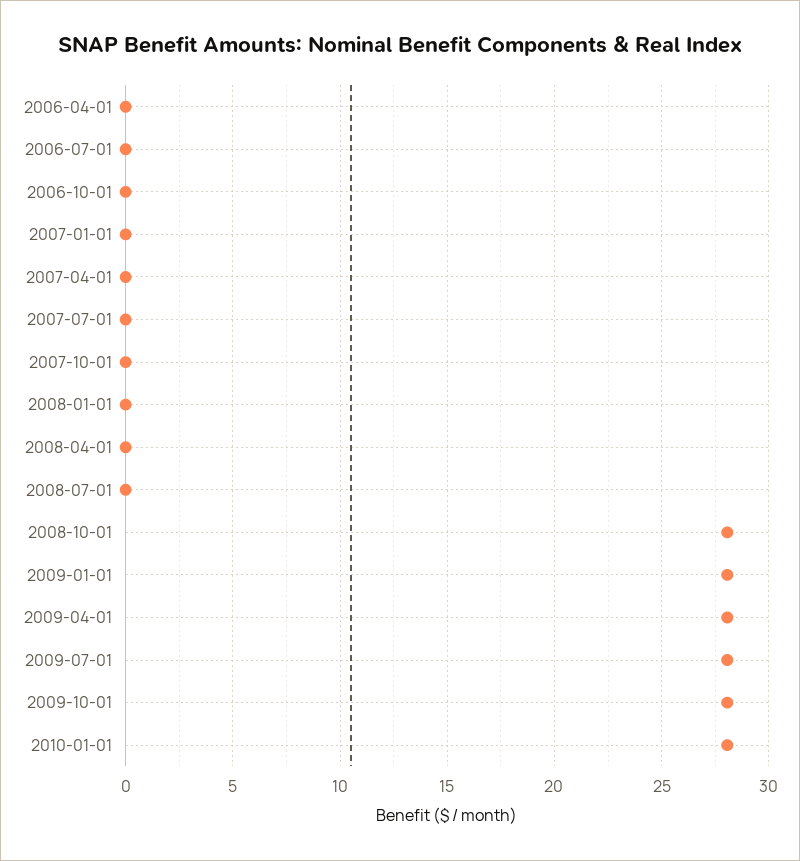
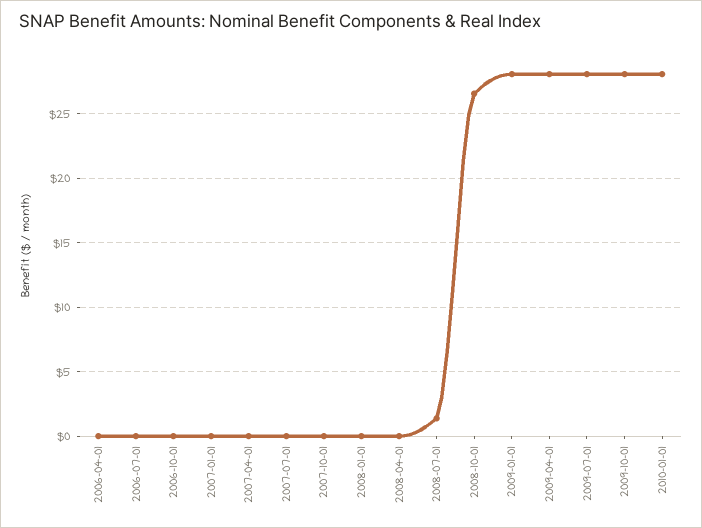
  {
    "2006-04-01": 0,
    "2006-07-01": 0,
    "2006-10-01": 0,
    "2007-01-01": 0,
    "2007-04-01": 0,
    "2007-07-01": 0,
    "2007-10-01": 0,
    "2008-01-01": 0,
    "2008-04-01": 0,
-   "2008-07-01": 0,
+   "2008-07-01": 1.5,
-   "2008-10-01": 28,
+   "2008-10-01": 26.5,
    "2009-01-01": 28,
    "2009-04-01": 28,
    "2009-07-01": 28,
    "2009-10-01": 28,
    "2010-01-01": 28
  }

